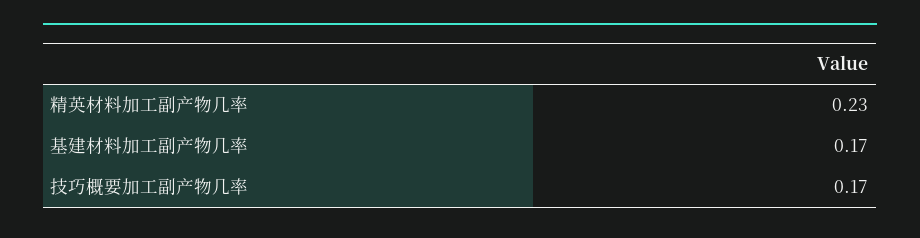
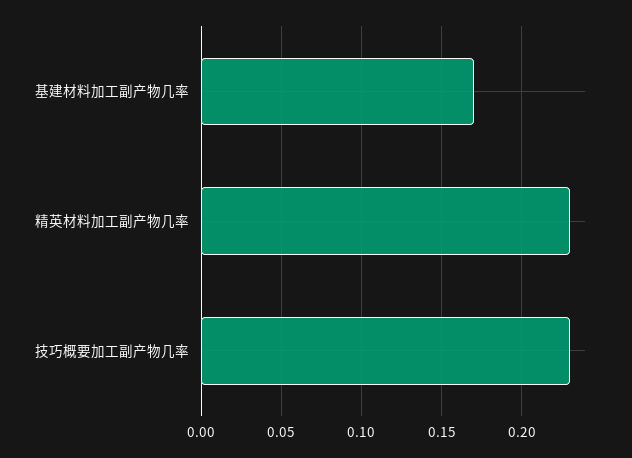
  {
    "精英材料加工副产物几率": 0.23,
    "基建材料加工副产物几率": 0.17,
-   "技巧概要加工副产物几率": 0.17
+   "技巧概要加工副产物几率": 0.23
  }

